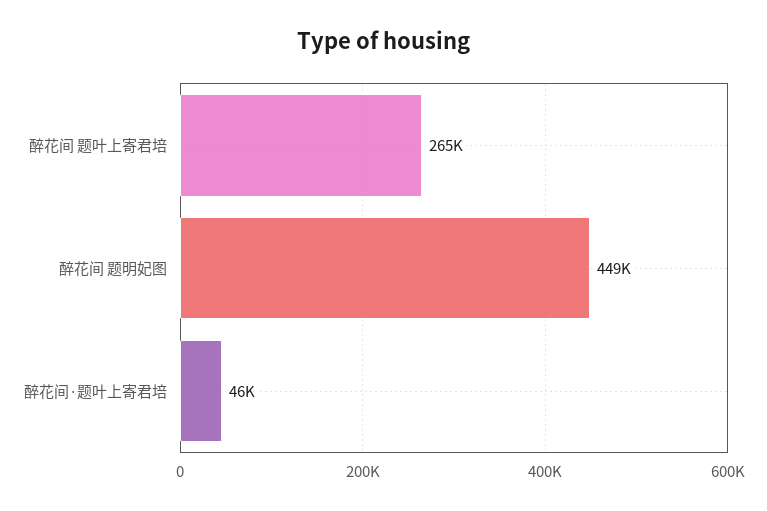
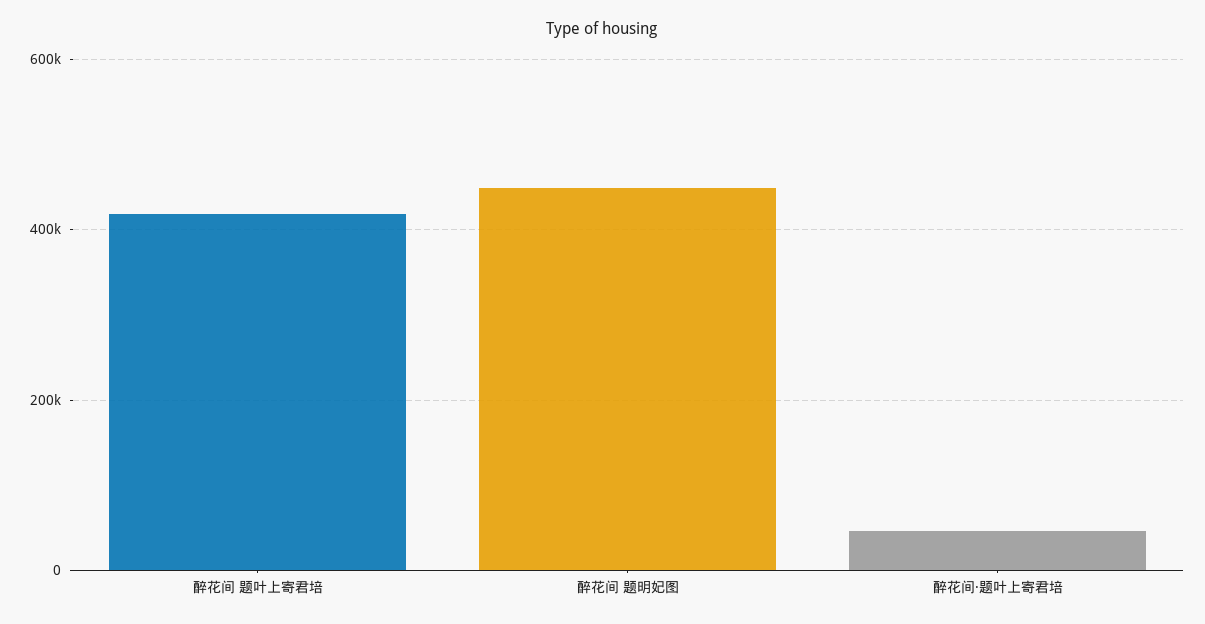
  {
-   "醉花间 题叶上寄君培": 265000,
+   "醉花间 题叶上寄君培": 420000,
    "醉花间 题明妃图": 449000,
    "醉花间·题叶上寄君培": 46000
  }

